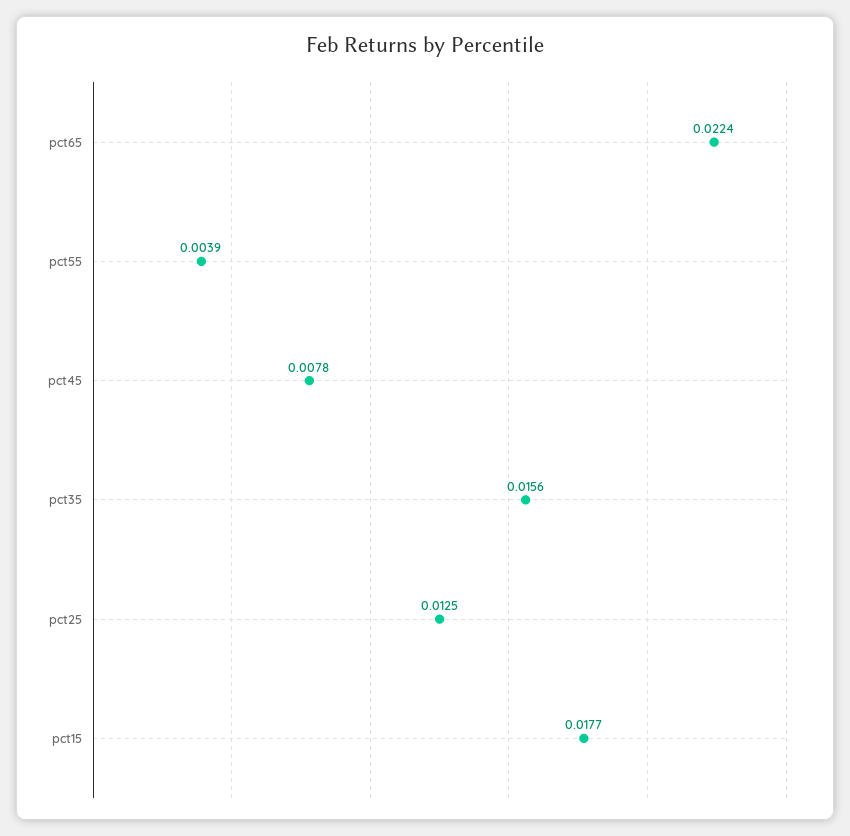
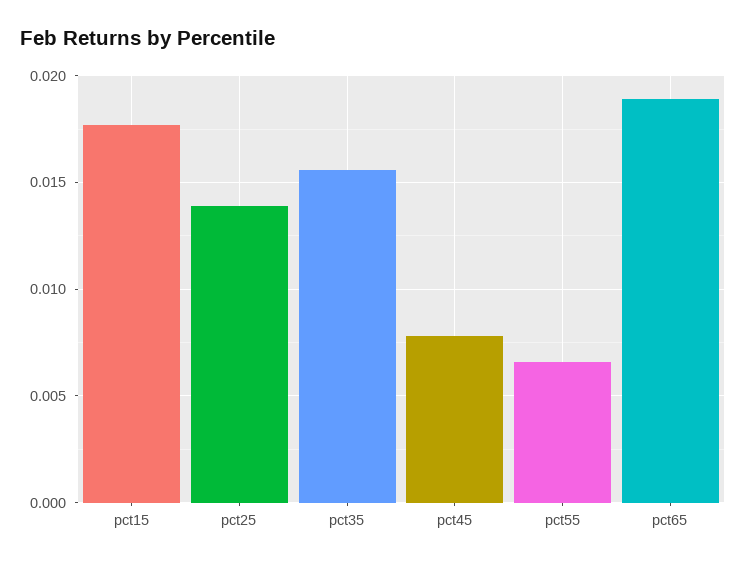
  {
-   "pct65": 0.0224,
+   "pct65": 0.019,
-   "pct55": 0.0039,
+   "pct55": 0.0065,
    "pct45": 0.0078,
    "pct35": 0.0156,
-   "pct25": 0.0125,
+   "pct25": 0.014,
    "pct15": 0.0177
  }

